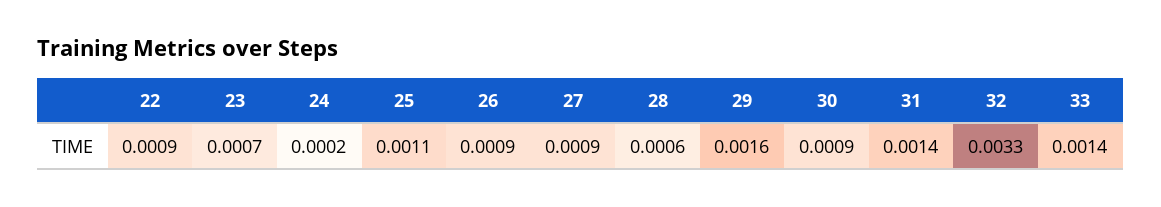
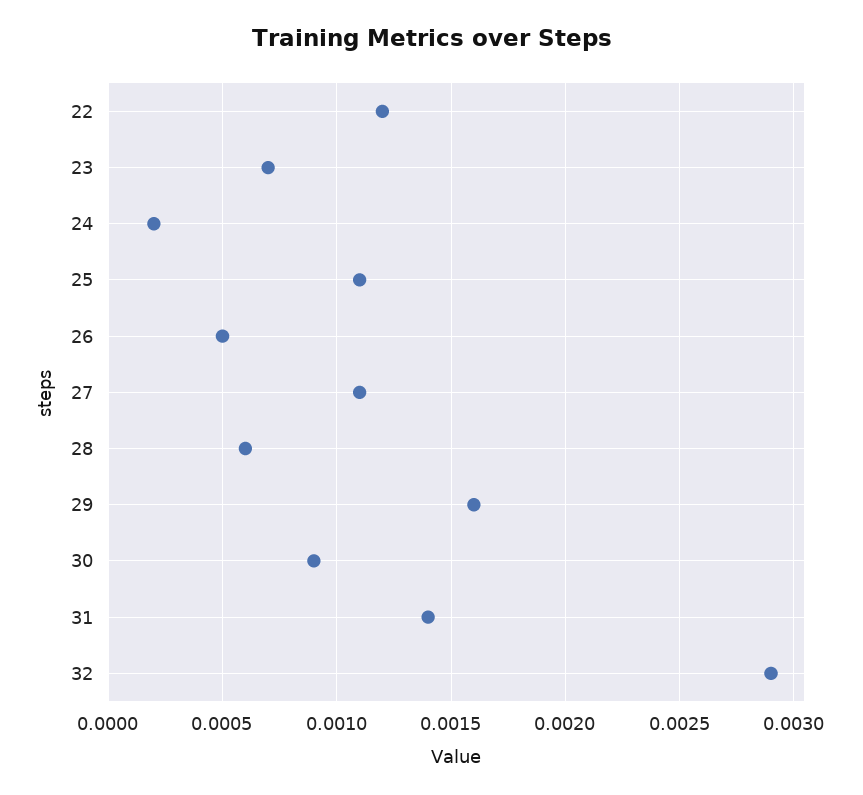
  {
-   "22": 0.0009,
+   "22": 0.0012,
    "23": 0.0007,
    "24": 0.0002,
    "25": 0.0011,
-   "26": 0.0009,
+   "26": 0.0005,
-   "27": 0.0009,
+   "27": 0.0011,
    "28": 0.0006,
    "29": 0.0016,
    "30": 0.0009,
    "31": 0.0014,
-   "32": 0.0033,
+   "32": 0.0029
-   "33": 0.0014
  }

